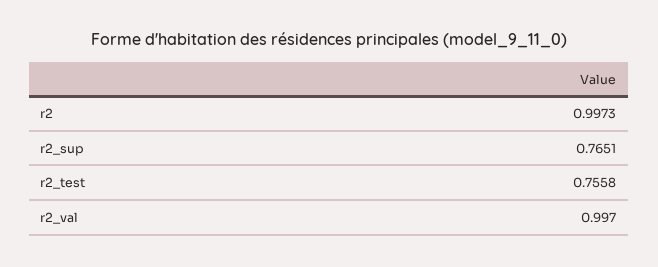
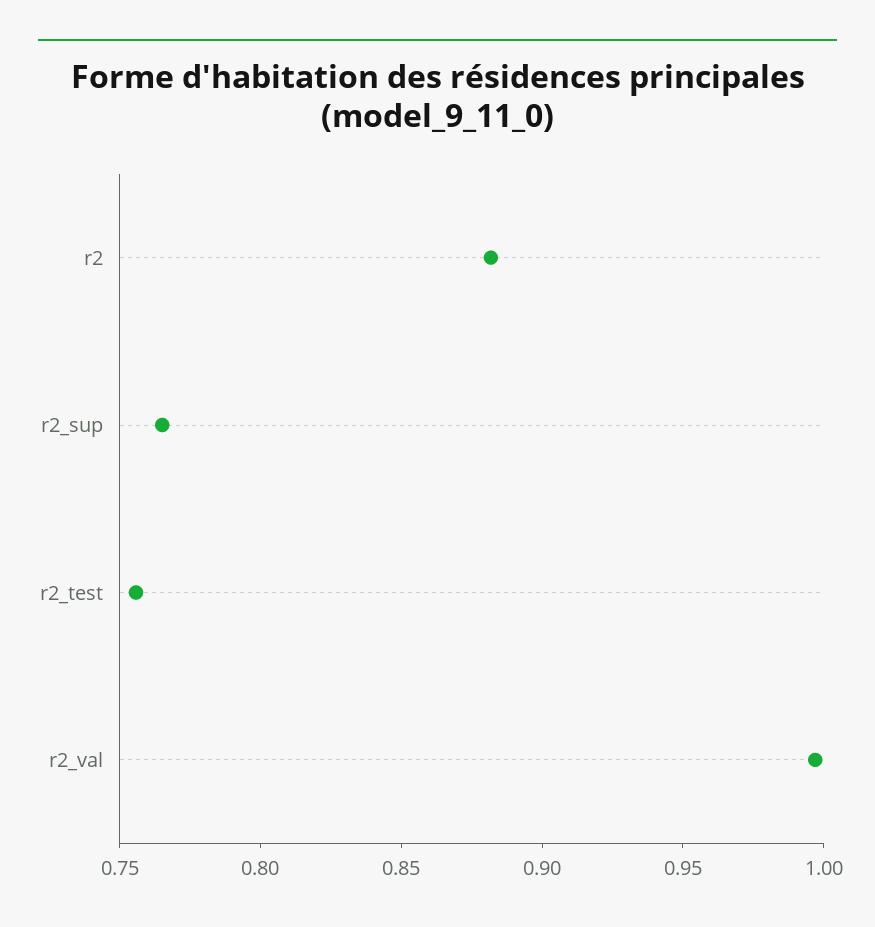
  {
-   "r2": 0.9973,
+   "r2": 0.88,
    "r2_sup": 0.7651,
    "r2_test": 0.7558,
    "r2_val": 0.997
  }

